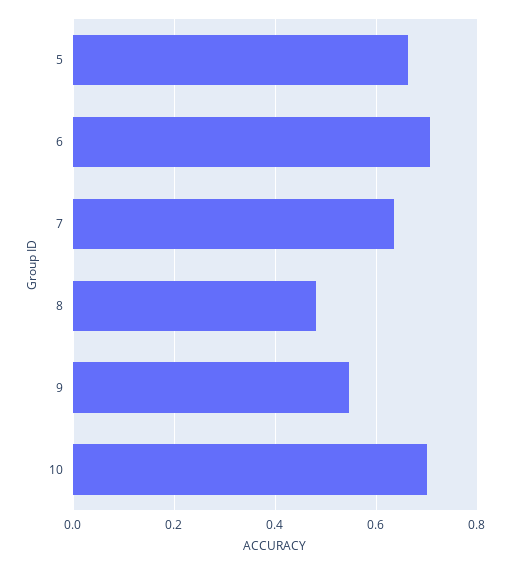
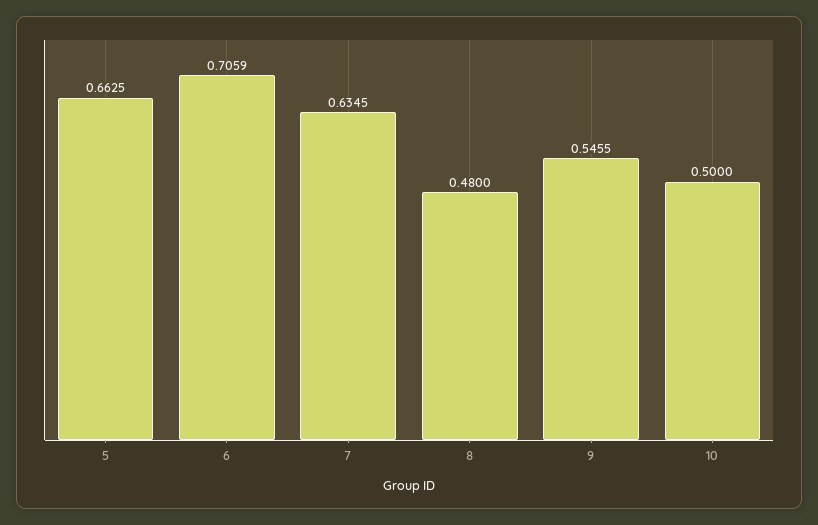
  {
    "5": 0.6625,
    "6": 0.7059,
    "7": 0.6345,
    "8": 0.48,
    "9": 0.5455,
-   "10": 0.7
+   "10": 0.5
  }

